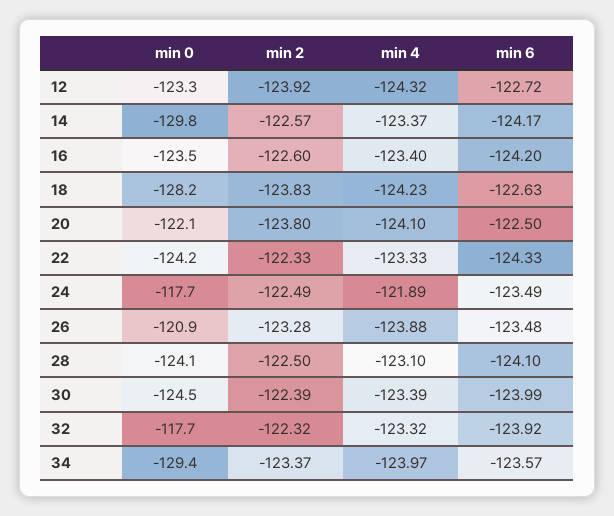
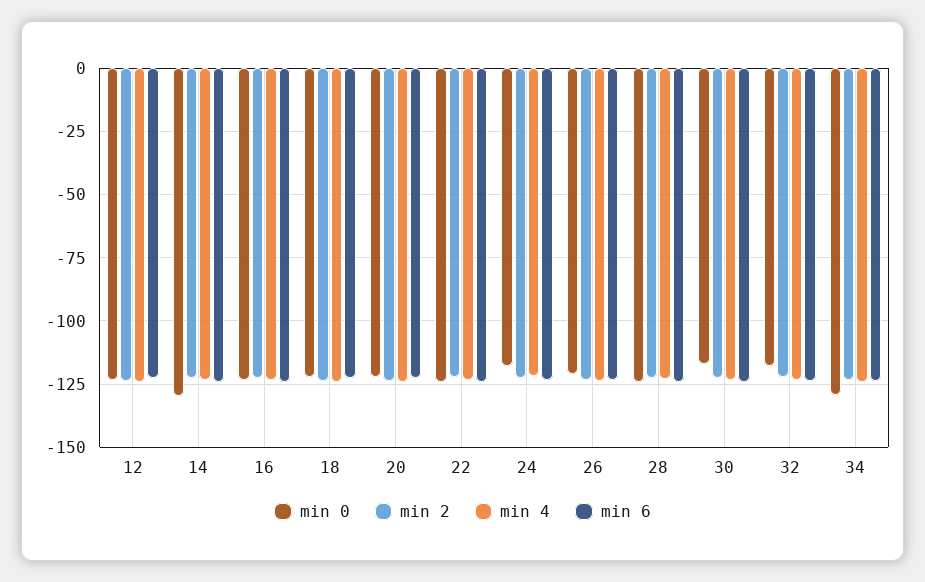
  {
    "min 0": {
      "12": -123.3,
      "14": -129.8,
      "16": -123.5,
-     "18": -128.2,
+     "18": -122.5,
      "20": -122.1,
      "22": -124.2,
      "24": -117.7,
      "26": -120.9,
      "28": -124.1,
-     "30": -124.5,
+     "30": -117.5,
      "32": -117.7,
      "34": -129.4
    },
    "min 2": {
      "12": -123.92,
      "14": -122.57,
      "16": -122.6,
      "18": -123.83,
      "20": -123.8,
      "22": -122.33,
      "24": -122.49,
      "26": -123.28,
      "28": -122.5,
      "30": -122.39,
      "32": -122.32,
      "34": -123.37
    },
    "min 4": {
      "12": -124.32,
      "14": -123.37,
      "16": -123.4,
      "18": -124.23,
      "20": -124.1,
      "22": -123.33,
      "24": -121.89,
      "26": -123.88,
      "28": -123.1,
      "30": -123.39,
      "32": -123.32,
      "34": -123.97
    },
    "min 6": {
      "12": -122.72,
      "14": -124.17,
      "16": -124.2,
      "18": -122.63,
      "20": -122.5,
      "22": -124.33,
      "24": -123.49,
      "26": -123.48,
      "28": -124.1,
      "30": -123.99,
      "32": -123.92,
      "34": -123.57
    }
  }

